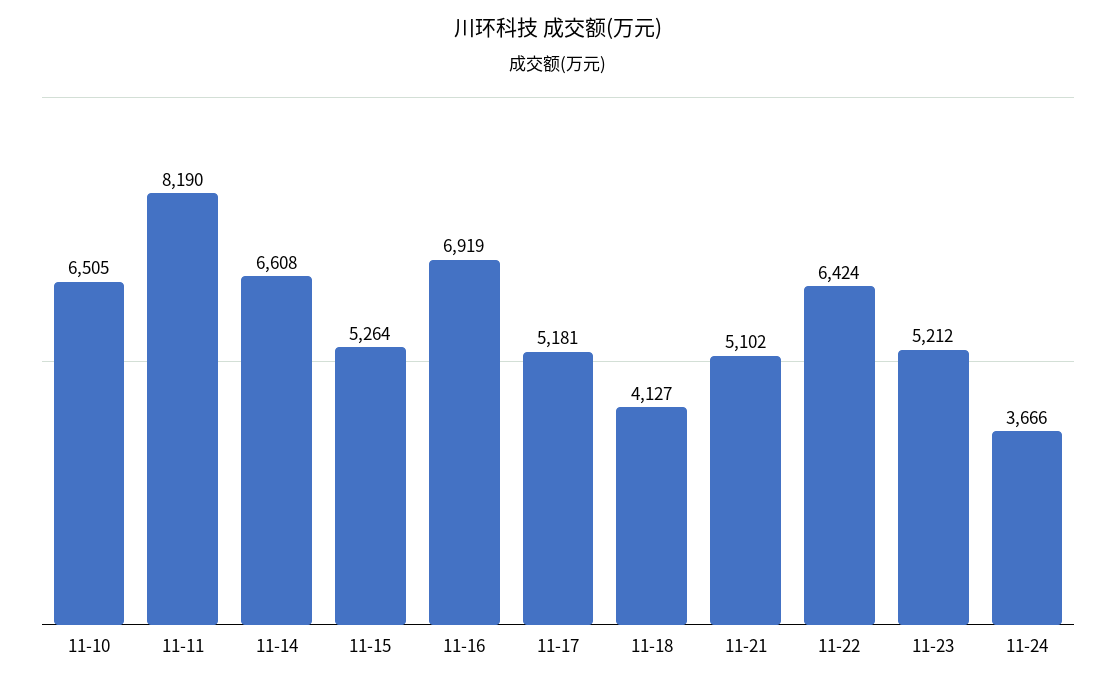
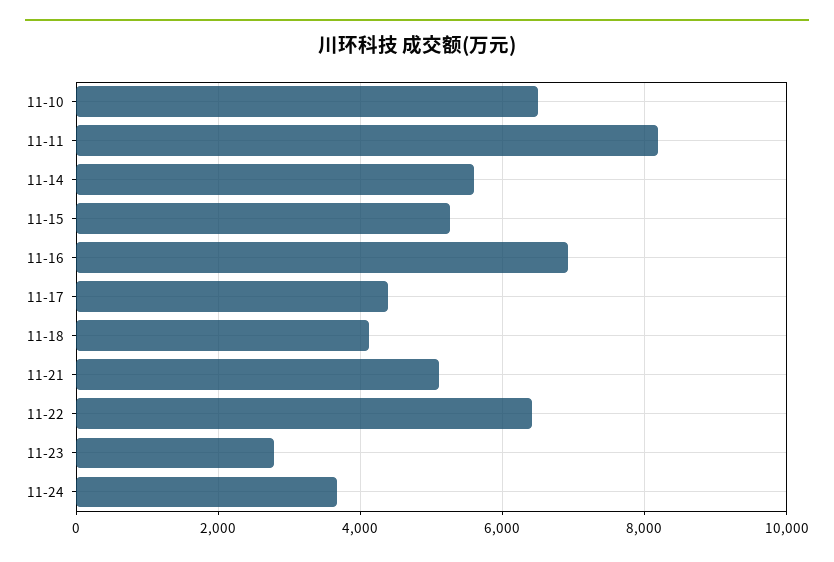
  {
    "11-10": 6505,
    "11-11": 8190,
-   "11-14": 6608,
+   "11-14": 5600,
    "11-15": 5264,
    "11-16": 6919,
-   "11-17": 5181,
+   "11-17": 4400,
    "11-18": 4127,
    "11-21": 5102,
    "11-22": 6424,
-   "11-23": 5212,
+   "11-23": 2800,
    "11-24": 3666
  }

